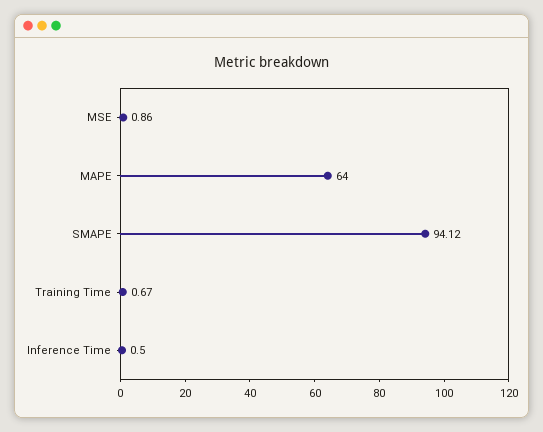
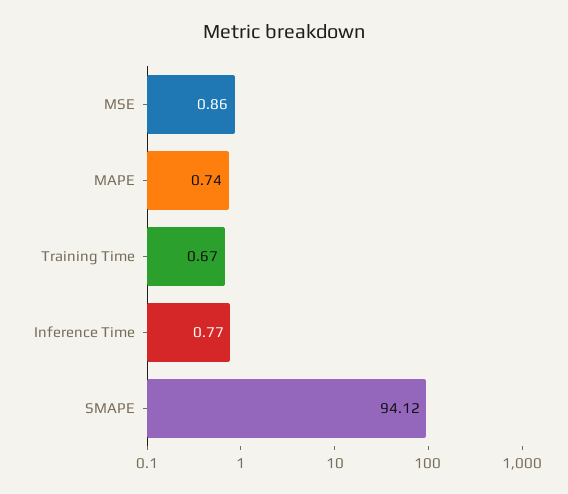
  {
    "MSE": 0.86,
-   "MAPE": 64,
+   "MAPE": 0.74,
    "SMAPE": 94.12,
    "Training Time": 0.67,
-   "Inference Time": 0.5
+   "Inference Time": 0.77
  }

